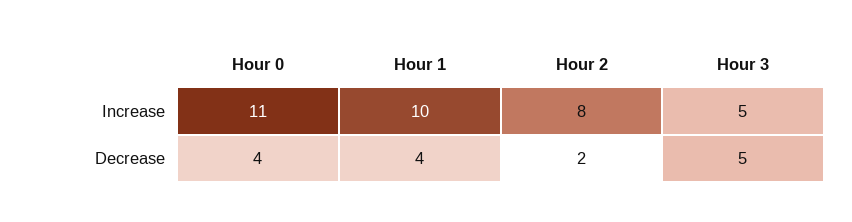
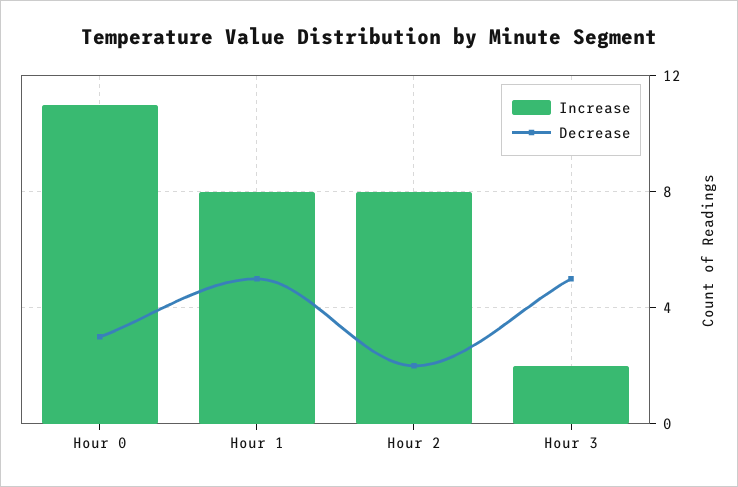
  {
    "Increase": {
      "Hour 0": 11,
-     "Hour 1": 10,
+     "Hour 1": 8,
      "Hour 2": 8,
-     "Hour 3": 5
+     "Hour 3": 2
    },
    "Decrease": {
-     "Hour 0": 4,
+     "Hour 0": 3,
-     "Hour 1": 4,
+     "Hour 1": 5,
      "Hour 2": 2,
      "Hour 3": 5
    }
  }

